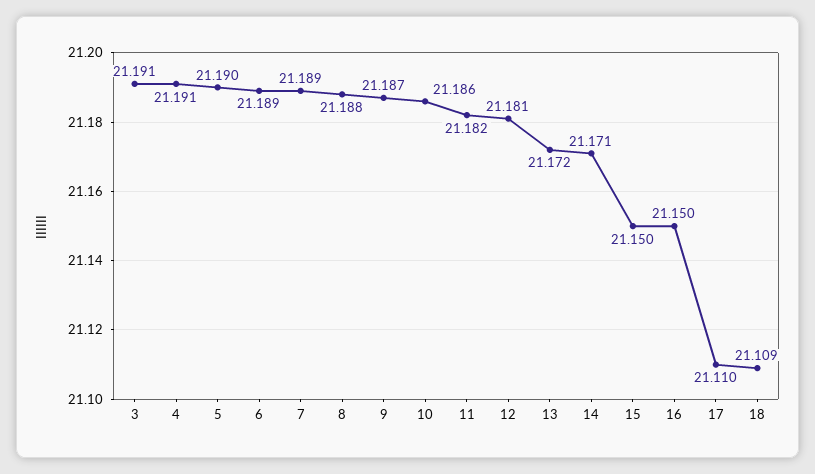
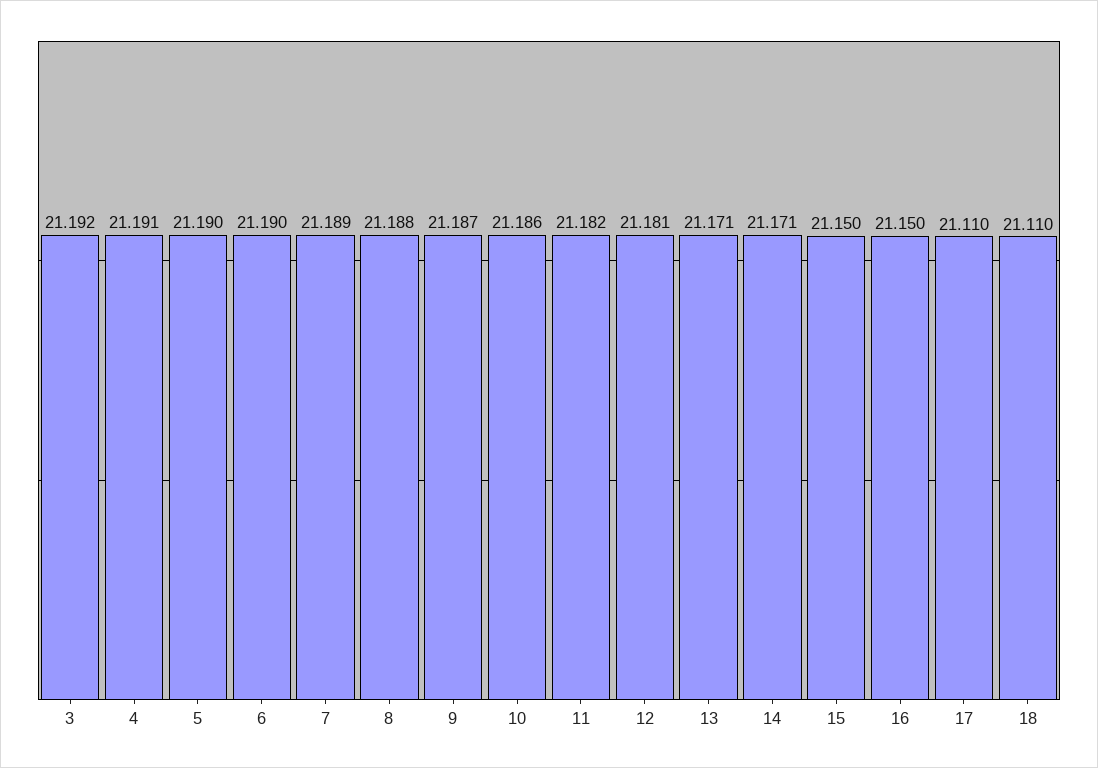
  {
-   "3": 21.191,
+   "3": 21.192,
    "4": 21.191,
    "5": 21.19,
-   "6": 21.189,
+   "6": 21.19,
    "7": 21.189,
    "8": 21.188,
    "9": 21.187,
    "10": 21.186,
    "11": 21.182,
    "12": 21.181,
-   "13": 21.172,
+   "13": 21.171,
    "14": 21.171,
    "15": 21.15,
    "16": 21.15,
    "17": 21.11,
-   "18": 21.109
+   "18": 21.11
  }

